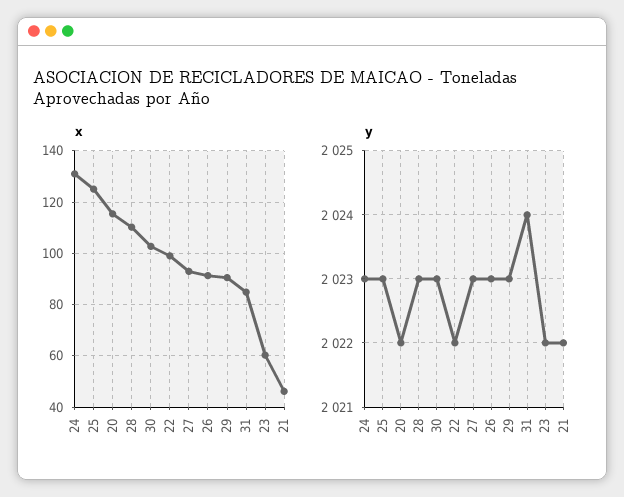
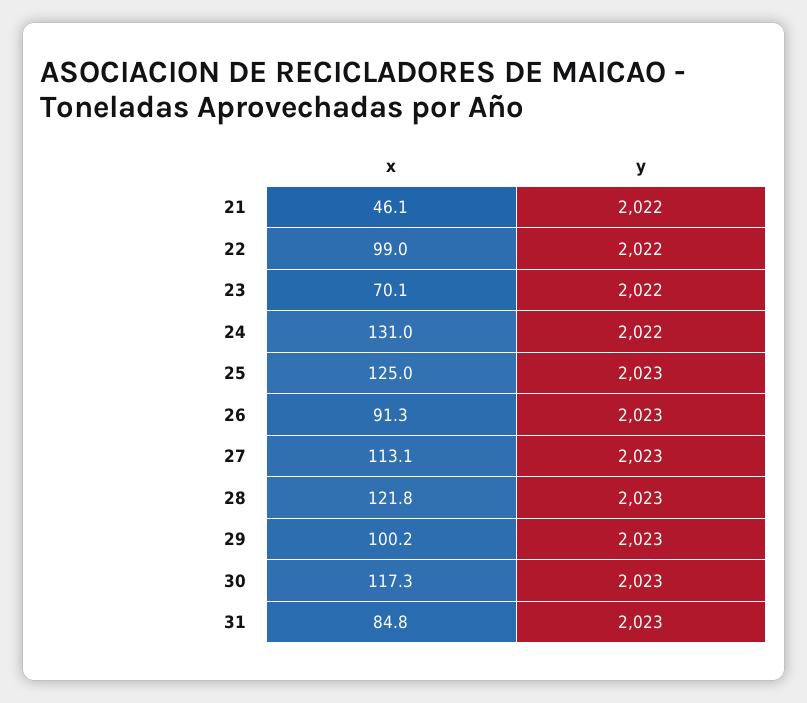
  {
    "x": {
      "24": 131,
      "25": 125,
-     "20": 115,
-     "28": 110,
+     "28": 121.8,
-     "30": 102.5,
+     "30": 117.3,
      "22": 99,
-     "27": 92.5,
+     "27": 113.1,
      "26": 91.3,
-     "29": 90,
+     "29": 100.2,
      "31": 84.8,
-     "23": 60,
+     "23": 70.1,
      "21": 46.1
    },
    "y": {
-     "24": 2023,
+     "24": 2022,
      "25": 2023,
-     "20": 2022,
      "28": 2023,
      "30": 2023,
      "22": 2022,
      "27": 2023,
      "26": 2023,
      "29": 2023,
-     "31": 2024,
+     "31": 2023,
      "23": 2022,
      "21": 2022
    }
  }

